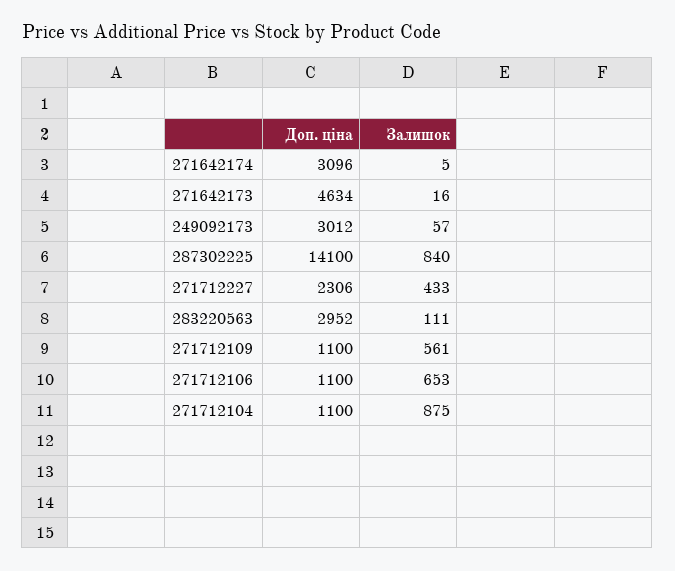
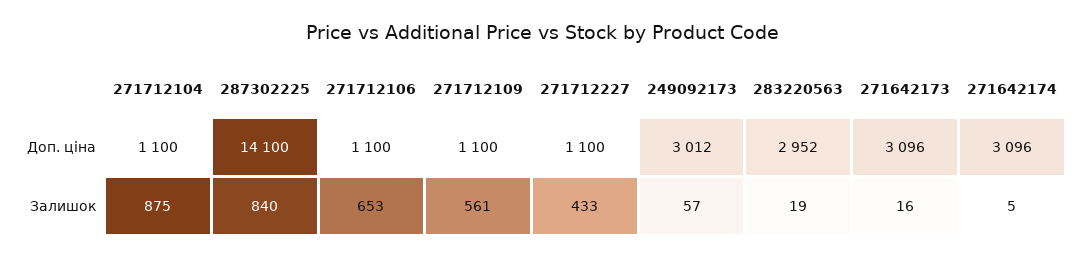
  {
    "Доп. ціна": {
      "271642174": 3096,
-     "271642173": 4634,
+     "271642173": 3096,
      "249092173": 3012,
      "287302225": 14100,
-     "271712227": 2306,
+     "271712227": 1100,
      "283220563": 2952,
      "271712109": 1100,
      "271712106": 1100,
      "271712104": 1100
    },
    "Залишок": {
      "271642174": 5,
      "271642173": 16,
      "249092173": 57,
      "287302225": 840,
      "271712227": 433,
-     "283220563": 111,
+     "283220563": 19,
      "271712109": 561,
      "271712106": 653,
      "271712104": 875
    }
  }

